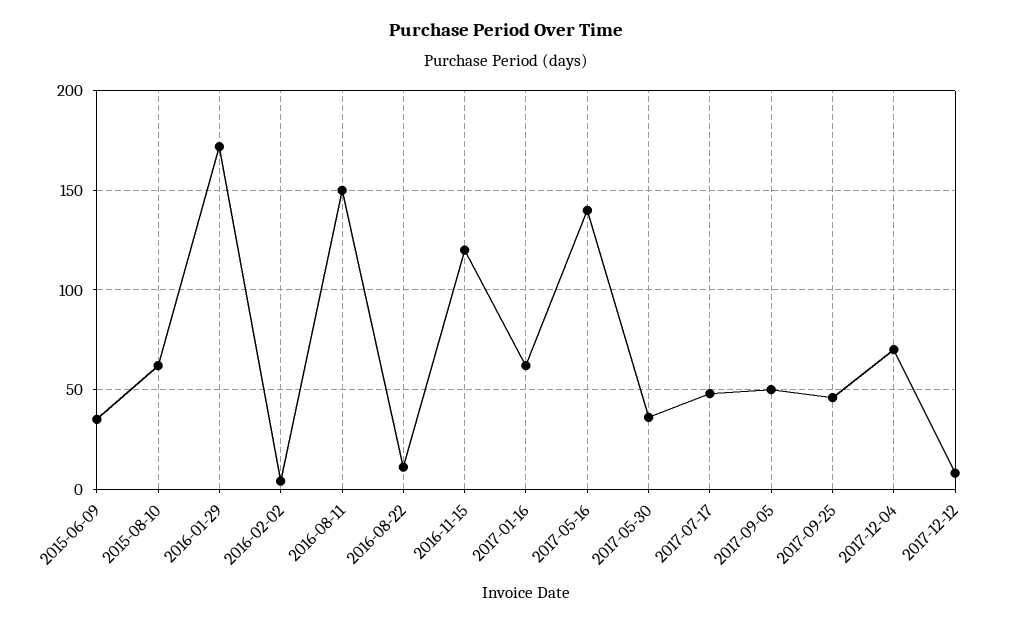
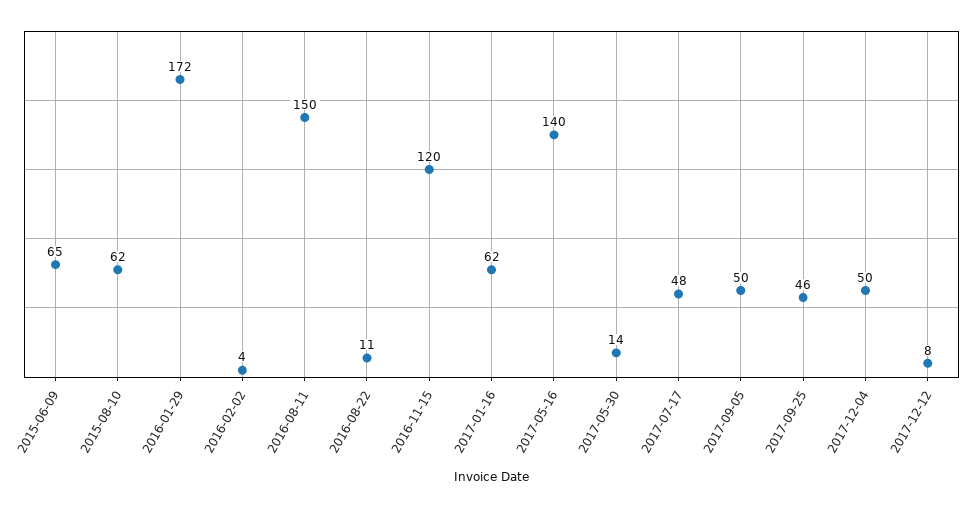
  {
-   "2015-06-09": 35,
+   "2015-06-09": 65,
    "2015-08-10": 62,
    "2016-01-29": 172,
    "2016-02-02": 4,
    "2016-08-11": 150,
    "2016-08-22": 11,
    "2016-11-15": 120,
    "2017-01-16": 62,
    "2017-05-16": 140,
-   "2017-05-30": 35,
+   "2017-05-30": 14,
    "2017-07-17": 48,
    "2017-09-05": 50,
    "2017-09-25": 46,
-   "2017-12-04": 70,
+   "2017-12-04": 50,
    "2017-12-12": 8
  }

